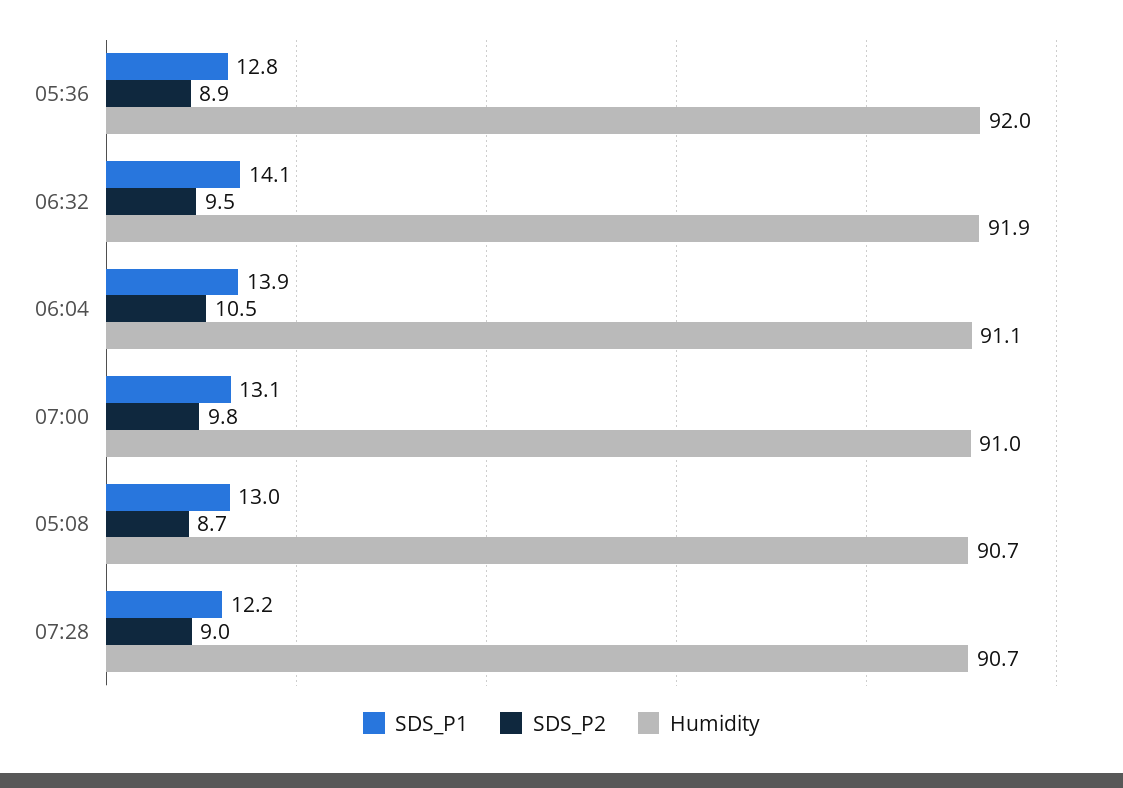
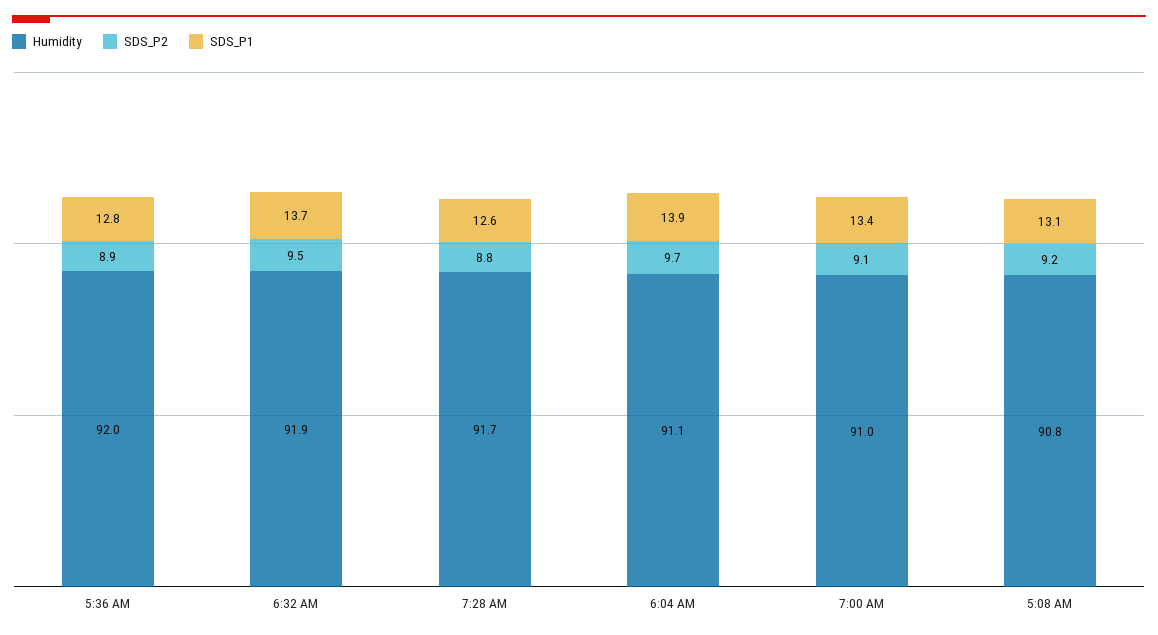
  {
    "SDS_P1": {
      "05:36": 12.8,
-     "06:32": 14.1,
+     "06:32": 13.7,
      "06:04": 13.9,
-     "07:00": 13.1,
+     "07:00": 13.4,
-     "05:08": 13,
+     "05:08": 13.1,
-     "07:28": 12.2
+     "07:28": 12.6
    },
    "SDS_P2": {
      "05:36": 8.9,
      "06:32": 9.5,
-     "06:04": 10.5,
+     "06:04": 9.7,
-     "07:00": 9.8,
+     "07:00": 9.1,
-     "05:08": 8.7,
+     "05:08": 9.2,
-     "07:28": 9
+     "07:28": 8.8
    },
    "Humidity": {
      "05:36": 92,
      "06:32": 91.9,
      "06:04": 91.1,
      "07:00": 91,
-     "05:08": 90.7,
+     "05:08": 90.8,
-     "07:28": 90.7
+     "07:28": 91.7
    }
  }

